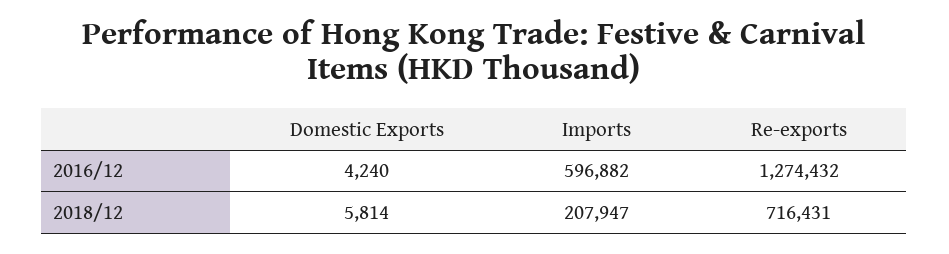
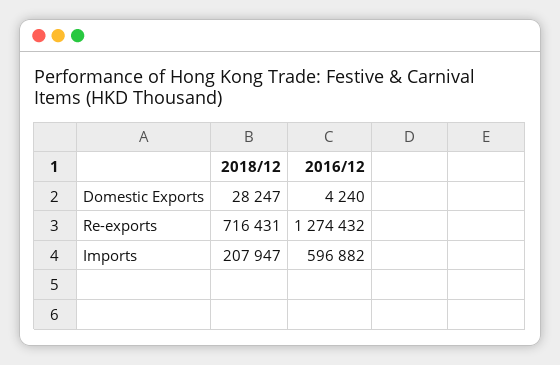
  {
    "Domestic Exports": {
      "2016/12": 4240,
-     "2018/12": 5814
+     "2018/12": 28247
    },
    "Imports": {
      "2016/12": 596882,
      "2018/12": 207947
    },
    "Re-exports": {
      "2016/12": 1274432,
      "2018/12": 716431
    }
  }

